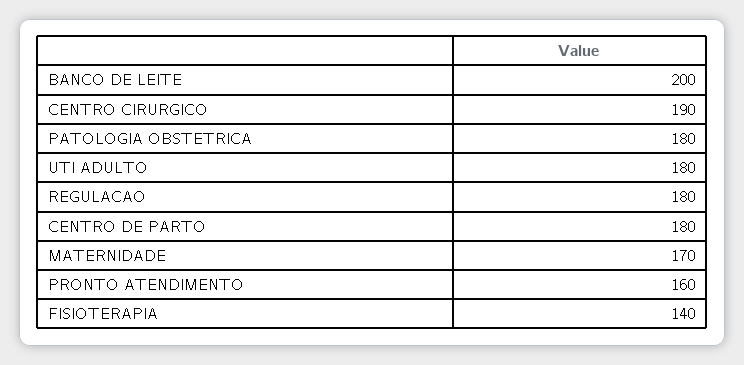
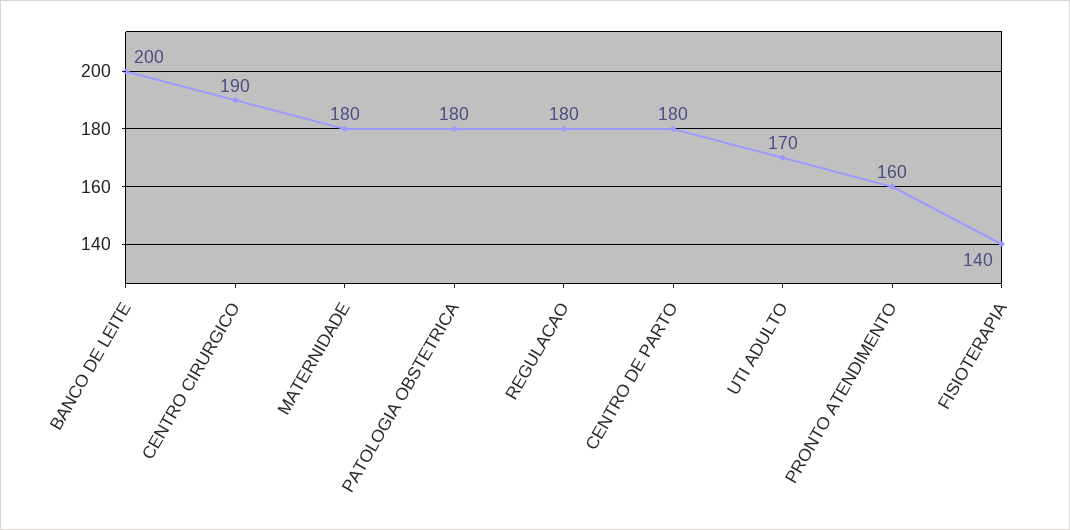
  {
    "BANCO DE LEITE": 200,
    "CENTRO CIRURGICO": 190,
    "PATOLOGIA OBSTETRICA": 180,
-   "UTI ADULTO": 180,
+   "UTI ADULTO": 170,
    "REGULACAO": 180,
    "CENTRO DE PARTO": 180,
-   "MATERNIDADE": 170,
+   "MATERNIDADE": 180,
    "PRONTO ATENDIMENTO": 160,
    "FISIOTERAPIA": 140
  }

